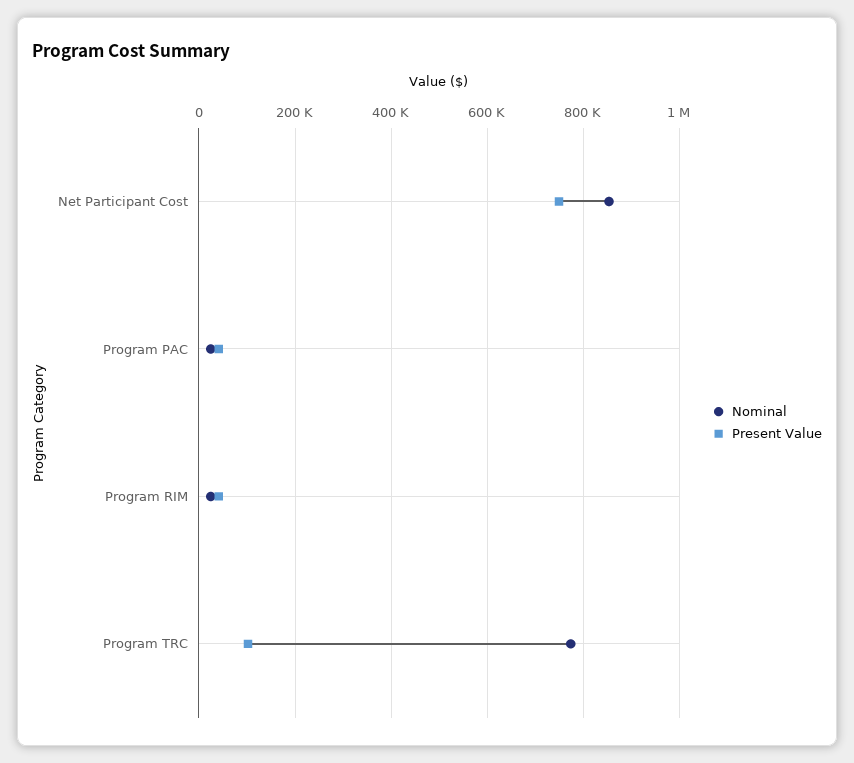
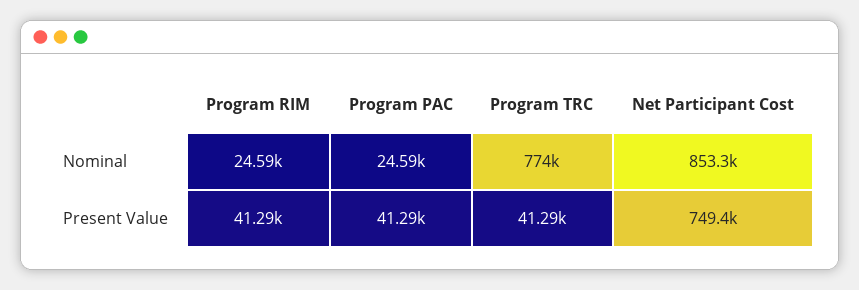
  {
    "Nominal": {
      "Net Participant Cost": 853300,
      "Program PAC": 24590,
      "Program RIM": 24590,
      "Program TRC": 774000
    },
    "Present Value": {
      "Net Participant Cost": 749400,
      "Program PAC": 41290,
      "Program RIM": 41290,
-     "Program TRC": 100000
+     "Program TRC": 41290
    }
  }

